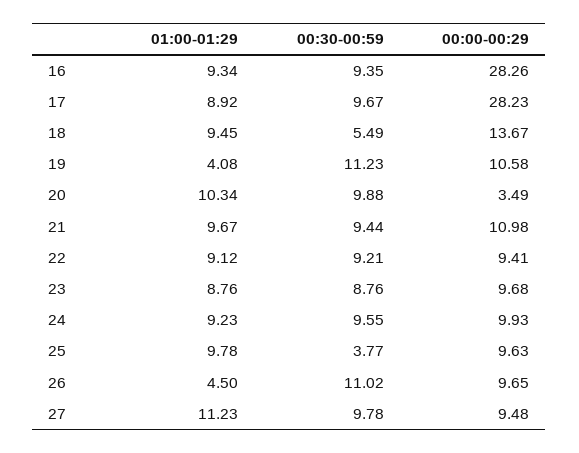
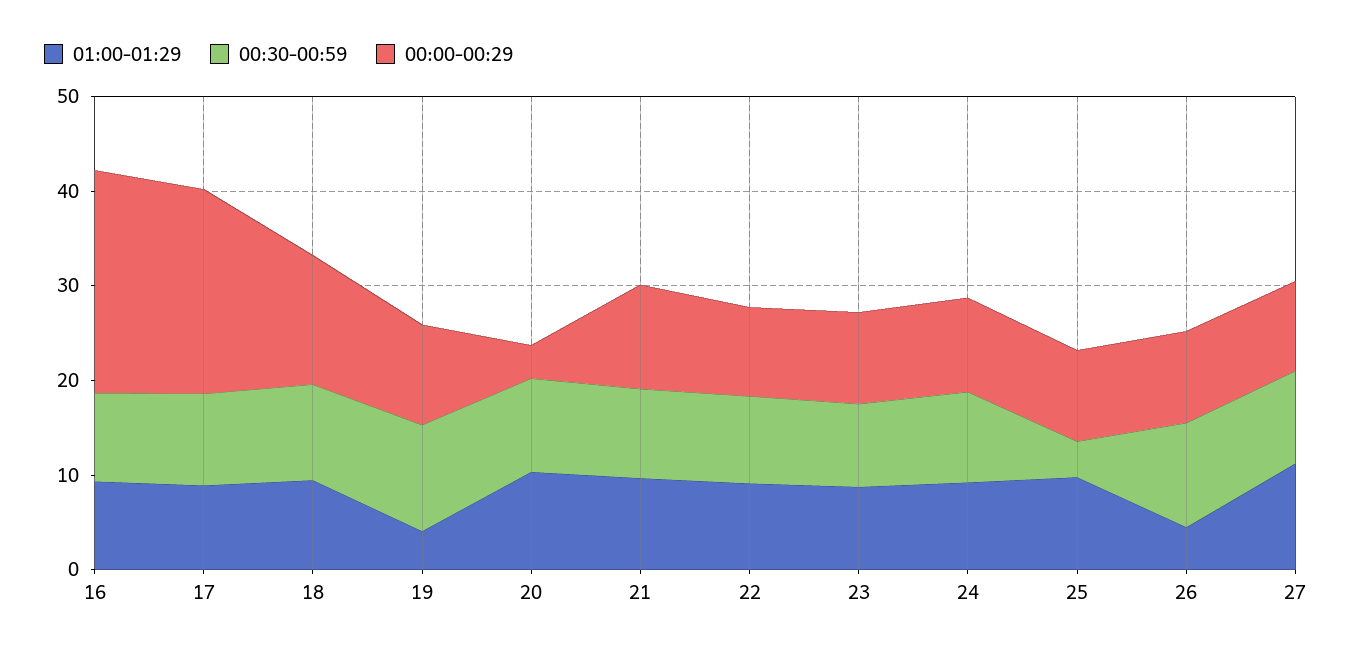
  {
    "01:00-01:29": {
      "16": 9.34,
      "17": 8.92,
      "18": 9.45,
      "19": 4.08,
      "20": 10.34,
      "21": 9.67,
      "22": 9.12,
      "23": 8.76,
      "24": 9.23,
      "25": 9.78,
      "26": 4.5,
      "27": 11.23
    },
    "00:30-00:59": {
      "16": 9.35,
      "17": 9.67,
-     "18": 5.49,
+     "18": 10,
      "19": 11.23,
      "20": 9.88,
      "21": 9.44,
      "22": 9.21,
      "23": 8.76,
      "24": 9.55,
      "25": 3.77,
      "26": 11.02,
      "27": 9.78
    },
    "00:00-00:29": {
-     "16": 28.26,
+     "16": 24,
-     "17": 28.23,
+     "17": 22,
      "18": 13.67,
      "19": 10.58,
      "20": 3.49,
      "21": 10.98,
      "22": 9.41,
      "23": 9.68,
      "24": 9.93,
      "25": 9.63,
      "26": 9.65,
      "27": 9.48
    }
  }

